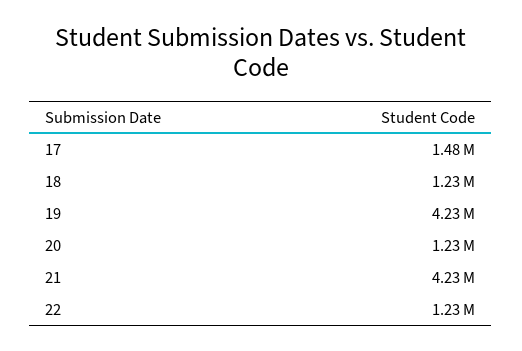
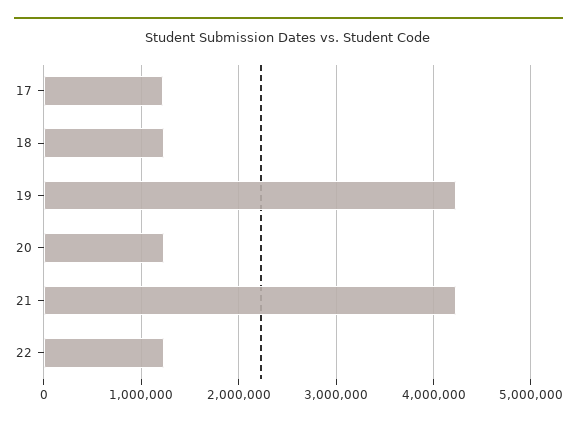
  {
-   "17": 1480000,
+   "17": 1200000,
    "18": 1230000,
    "19": 4230000,
    "20": 1230000,
    "21": 4230000,
    "22": 1230000
  }

